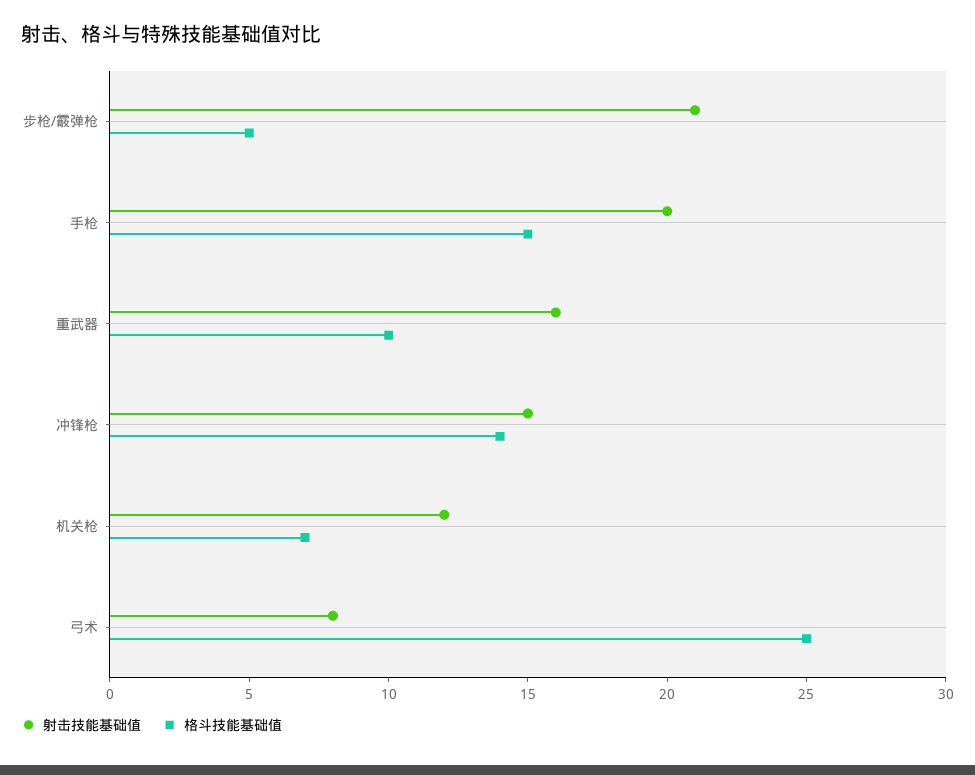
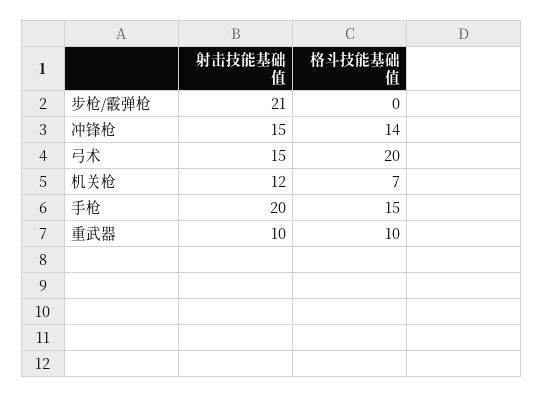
  {
    "射击技能基础值": {
      "步枪/霰弹枪": 21,
      "手枪": 20,
-     "重武器": 16,
+     "重武器": 10,
      "冲锋枪": 15,
      "机关枪": 12,
-     "弓术": 8
+     "弓术": 15
    },
    "格斗技能基础值": {
-     "步枪/霰弹枪": 5,
+     "步枪/霰弹枪": 0,
      "手枪": 15,
      "重武器": 10,
      "冲锋枪": 14,
      "机关枪": 7,
-     "弓术": 25
+     "弓术": 20
    }
  }

